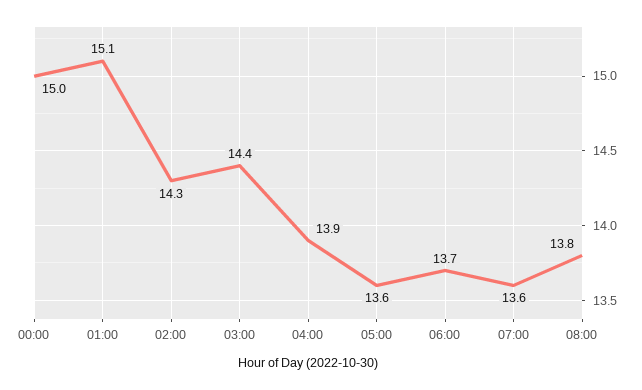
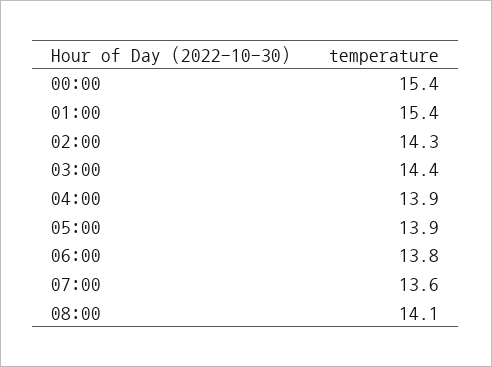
  {
-   "00:00": 15,
+   "00:00": 15.4,
-   "01:00": 15.1,
+   "01:00": 15.4,
    "02:00": 14.3,
    "03:00": 14.4,
    "04:00": 13.9,
-   "05:00": 13.6,
+   "05:00": 13.9,
-   "06:00": 13.7,
+   "06:00": 13.8,
    "07:00": 13.6,
-   "08:00": 13.8
+   "08:00": 14.1
  }

